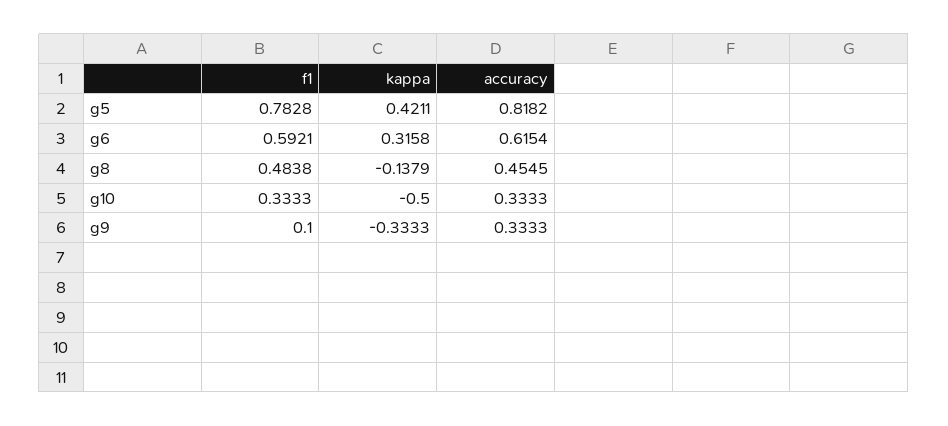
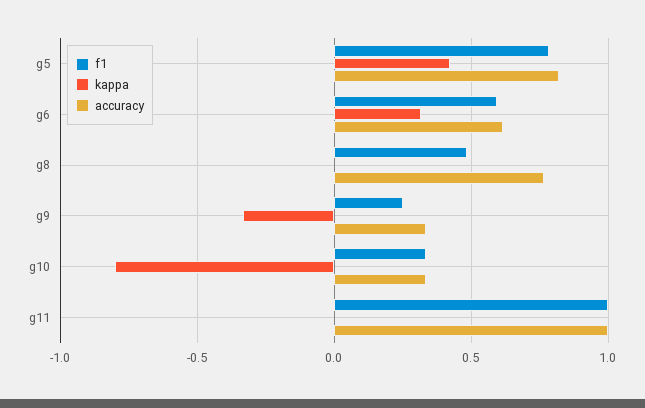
  {
    "f1": {
      "g5": 0.7828,
      "g6": 0.5921,
      "g8": 0.4838,
      "g10": 0.3333,
-     "g9": 0.1
+     "g9": 0.25,
+     "g11": 1
    },
    "kappa": {
      "g5": 0.4211,
      "g6": 0.3158,
-     "g8": -0.1379,
+     "g8": 0,
-     "g10": -0.5,
+     "g10": -0.8,
-     "g9": -0.3333
+     "g9": -0.3333,
+     "g11": 0
    },
    "accuracy": {
      "g5": 0.8182,
      "g6": 0.6154,
-     "g8": 0.4545,
+     "g8": 0.75,
      "g10": 0.3333,
-     "g9": 0.3333
+     "g9": 0.3333,
+     "g11": 1
    }
  }

